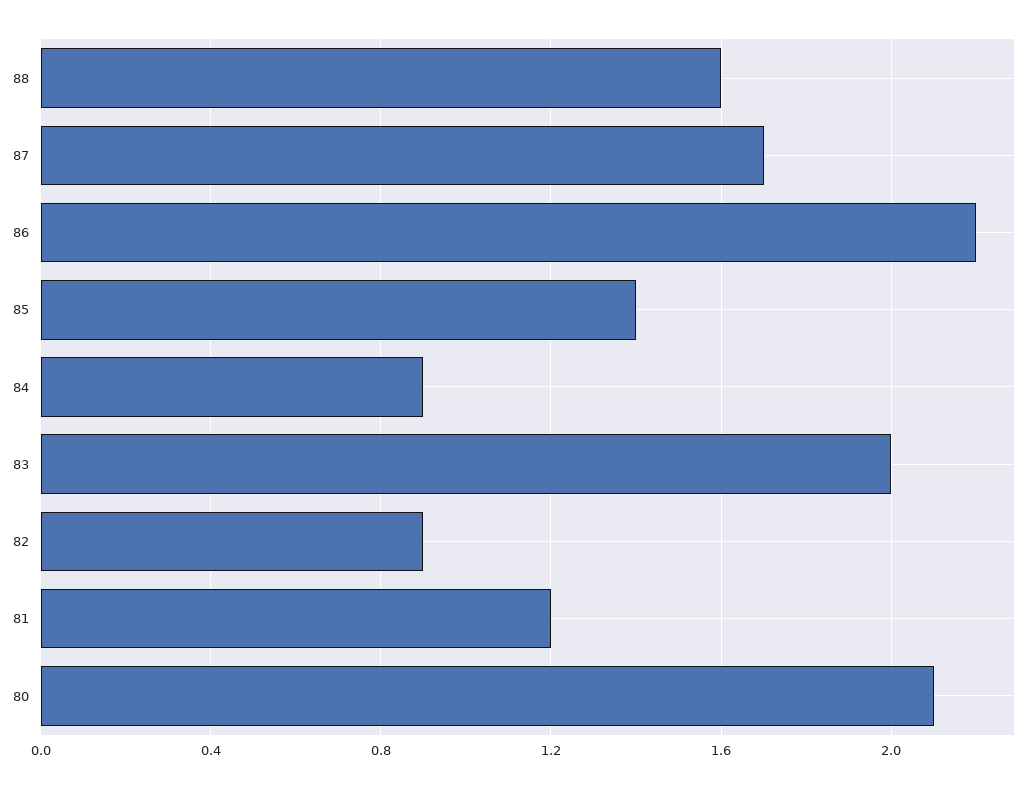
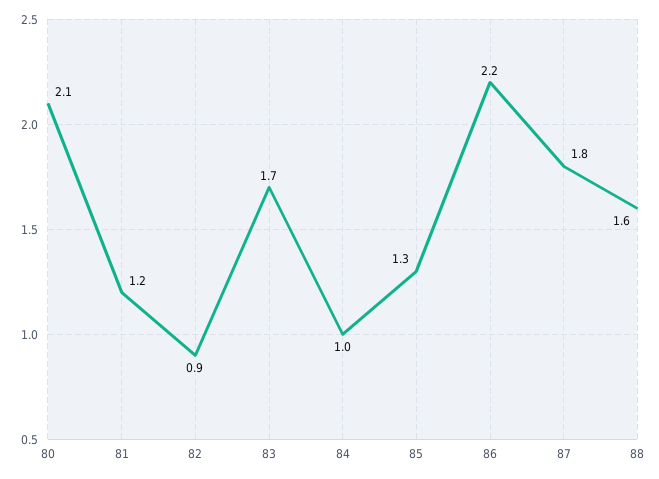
  {
    "88": 1.6,
-   "87": 1.7,
+   "87": 1.8,
    "86": 2.2,
-   "85": 1.4,
+   "85": 1.3,
-   "84": 0.9,
+   "84": 1,
-   "83": 2,
+   "83": 1.7,
    "82": 0.9,
    "81": 1.2,
    "80": 2.1
  }

